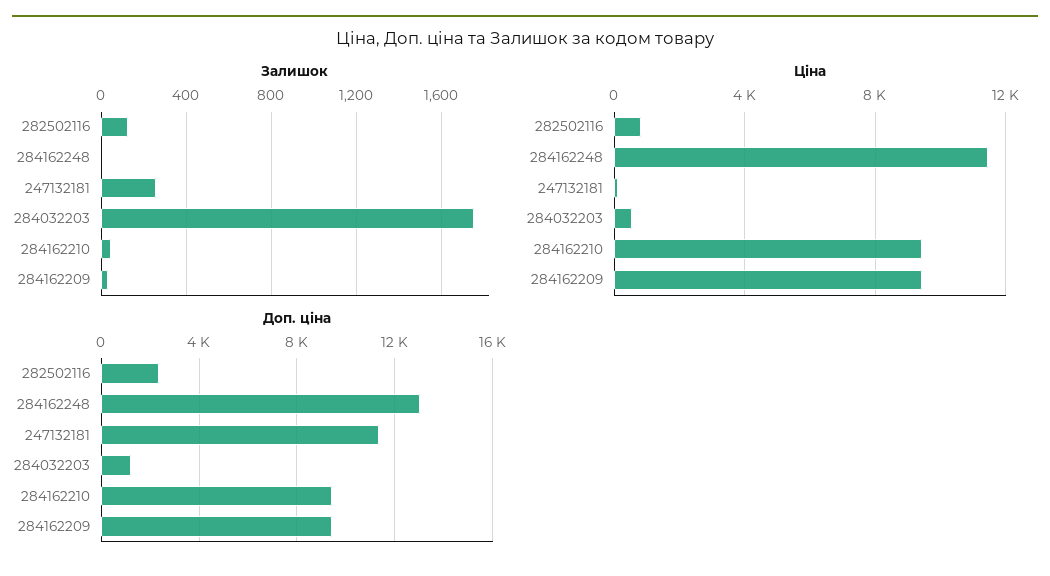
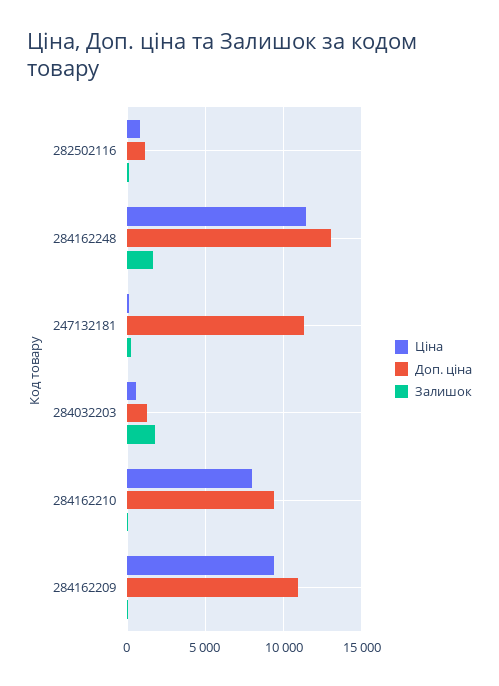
  {
    "Залишок": {
      "282502116": 150,
-     "284162248": 0,
+     "284162248": 1500,
      "247132181": 250,
      "284032203": 1750,
      "284162210": 50,
      "284162209": 50
    },
    "Ціна": {
      "282502116": 1000,
      "284162248": 11500,
      "247132181": 0,
      "284032203": 500,
-     "284162210": 9500,
+     "284162210": 8000,
      "284162209": 9500
    },
    "Доп. ціна": {
-     "282502116": 2500,
+     "282502116": 1000,
      "284162248": 13000,
      "247132181": 11500,
      "284032203": 1000,
      "284162210": 9500,
-     "284162209": 9500
+     "284162209": 11000
    }
  }

